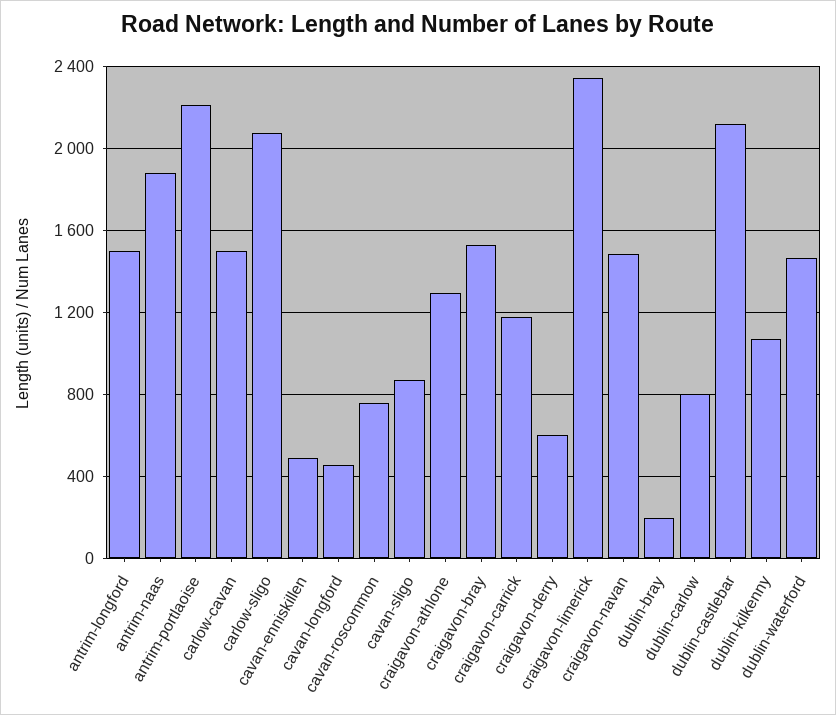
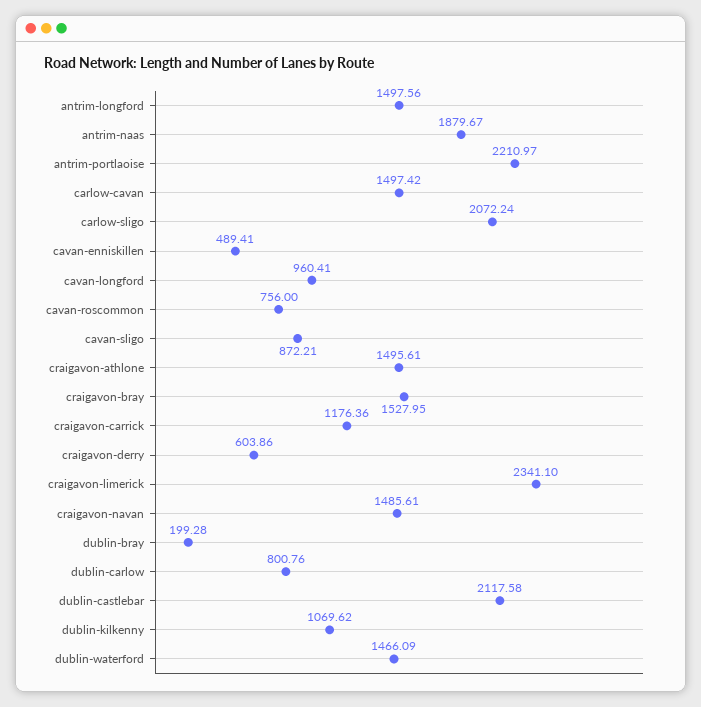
  {
    "antrim-longford": 1497.56,
    "antrim-naas": 1879.67,
    "antrim-portlaoise": 2210.97,
    "carlow-cavan": 1497.42,
    "carlow-sligo": 2072.24,
    "cavan-enniskillen": 489.41,
-   "cavan-longford": 450,
+   "cavan-longford": 960.41,
    "cavan-roscommon": 756,
    "cavan-sligo": 872.21,
-   "craigavon-athlone": 1300,
+   "craigavon-athlone": 1495.61,
    "craigavon-bray": 1527.95,
    "craigavon-carrick": 1176.36,
    "craigavon-derry": 603.86,
    "craigavon-limerick": 2341.1,
    "craigavon-navan": 1485.61,
    "dublin-bray": 199.28,
    "dublin-carlow": 800.76,
    "dublin-castlebar": 2117.58,
    "dublin-kilkenny": 1069.62,
    "dublin-waterford": 1466.09
  }

